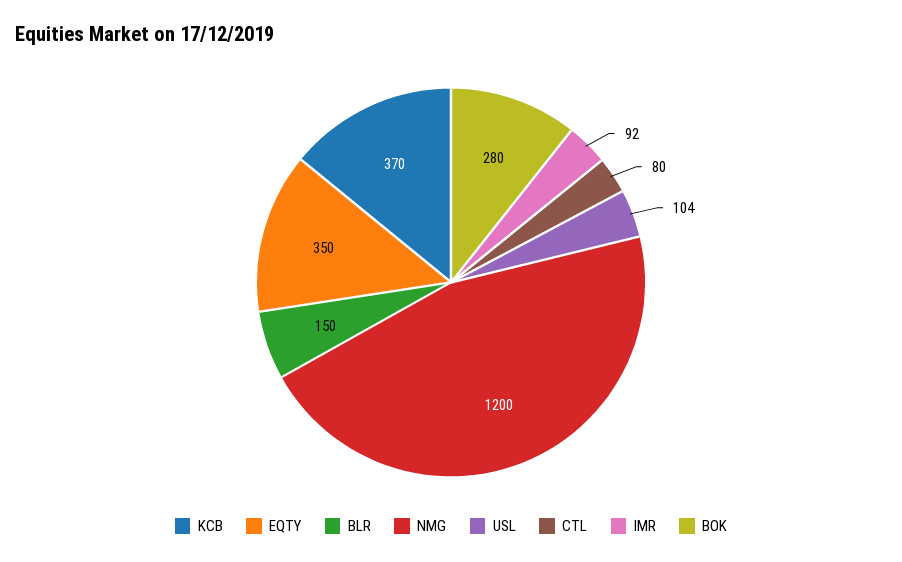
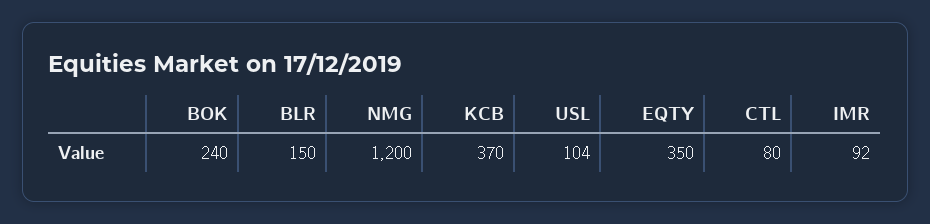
  {
    "KCB": 370,
    "EQTY": 350,
    "BLR": 150,
    "NMG": 1200,
    "USL": 104,
    "CTL": 80,
    "IMR": 92,
-   "BOK": 280
+   "BOK": 240
  }

